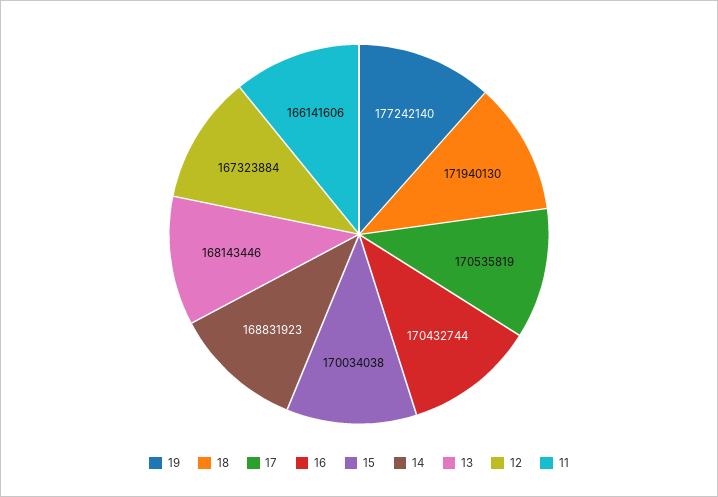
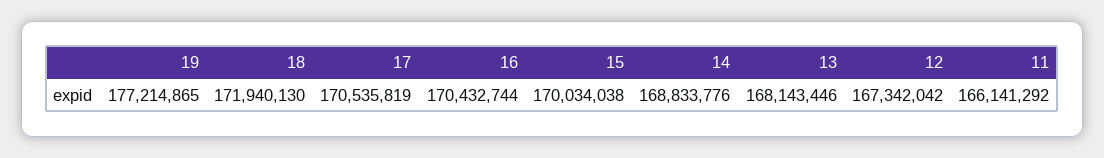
  {
-   "19": 177242140,
+   "19": 177214865,
    "18": 171940130,
    "17": 170535819,
    "16": 170432744,
    "15": 170034038,
-   "14": 168831923,
+   "14": 168833776,
    "13": 168143446,
-   "12": 167323884,
+   "12": 167342042,
-   "11": 166141606
+   "11": 166141292
  }

